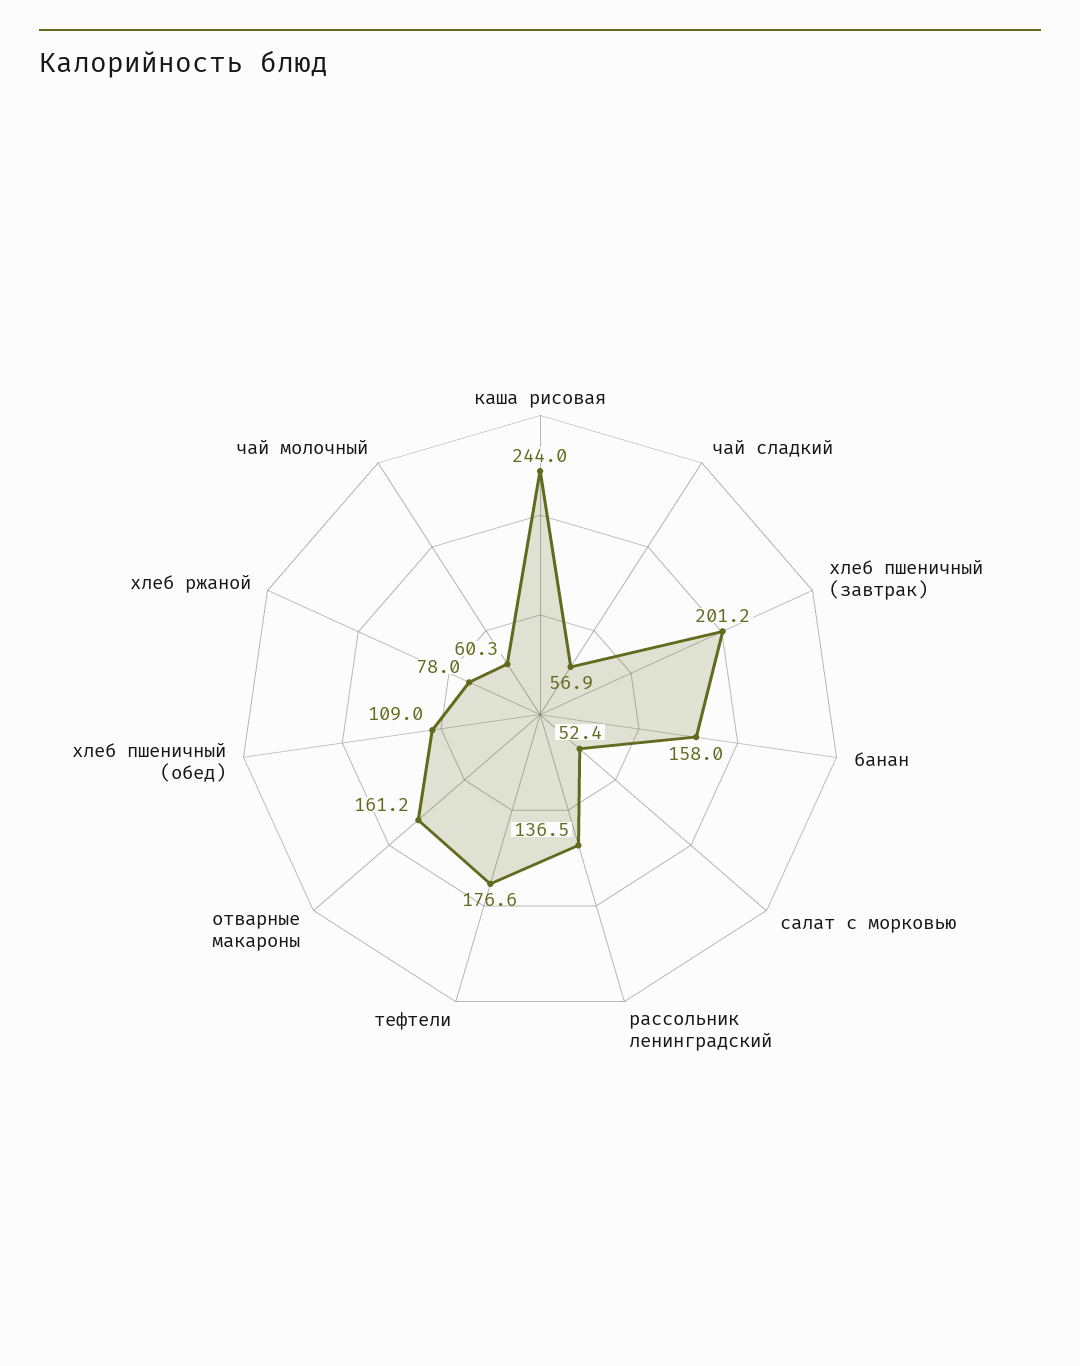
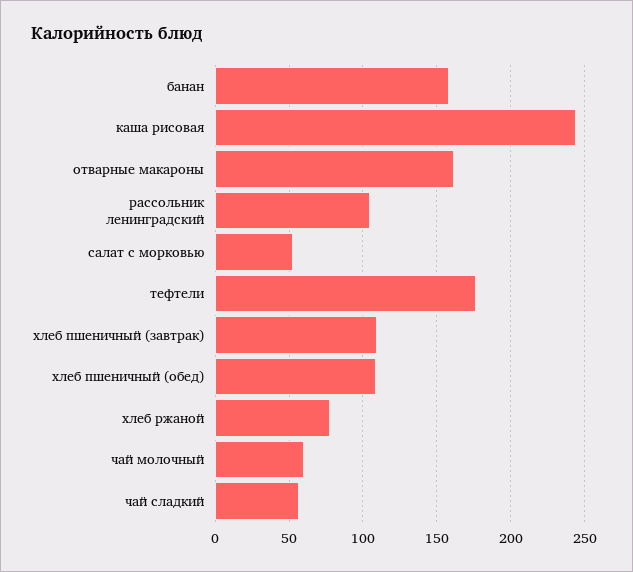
  {
    "каша рисовая": 244,
    "чай сладкий": 56.9,
-   "хлеб пшеничный (завтрак)": 201.2,
+   "хлеб пшеничный (завтрак)": 110,
    "банан": 158,
    "салат с морковью": 52.4,
-   "рассольник ленинградский": 136.5,
+   "рассольник ленинградский": 105,
    "тефтели": 176.6,
    "отварные макароны": 161.2,
    "хлеб пшеничный (обед)": 109,
    "хлеб ржаной": 78,
    "чай молочный": 60.3
  }

